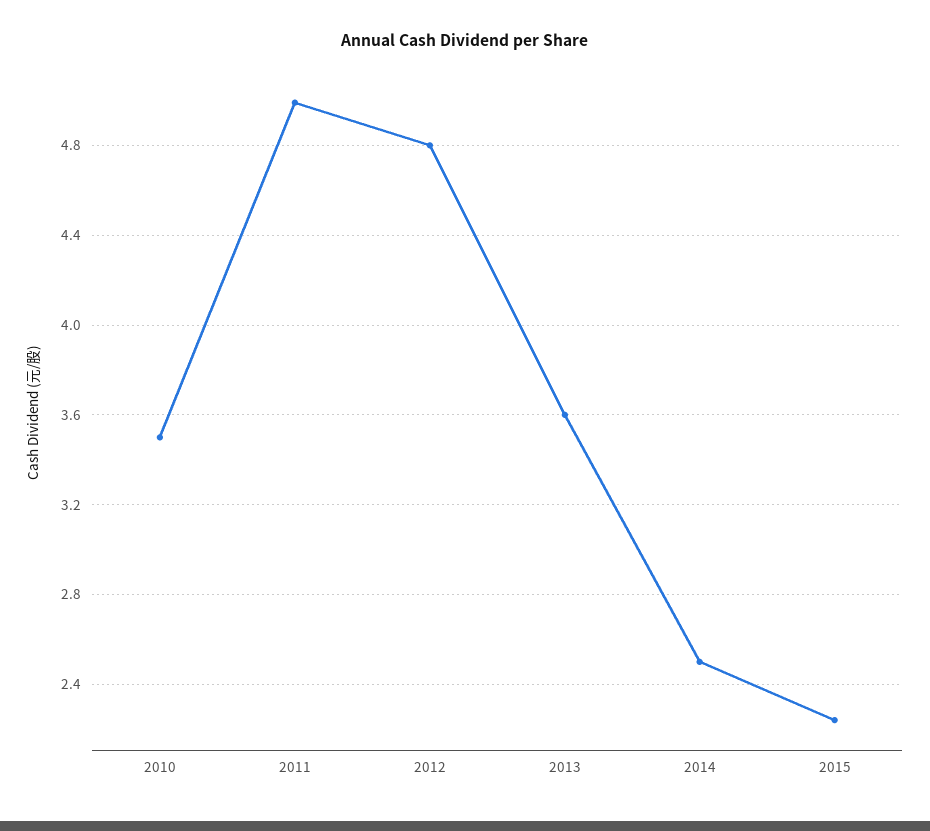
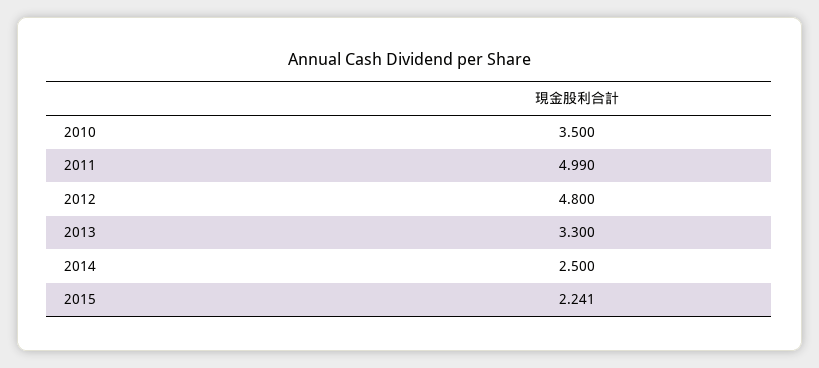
  {
    "2010": 3.5,
    "2011": 4.99,
    "2012": 4.8,
-   "2013": 3.6,
+   "2013": 3.3,
    "2014": 2.5,
    "2015": 2.241
  }

